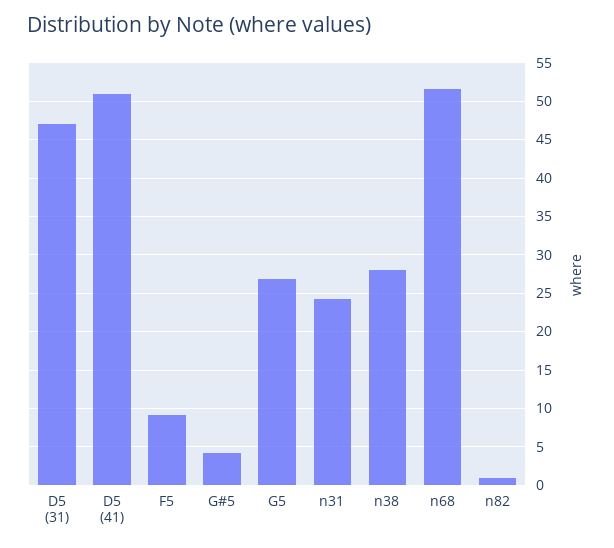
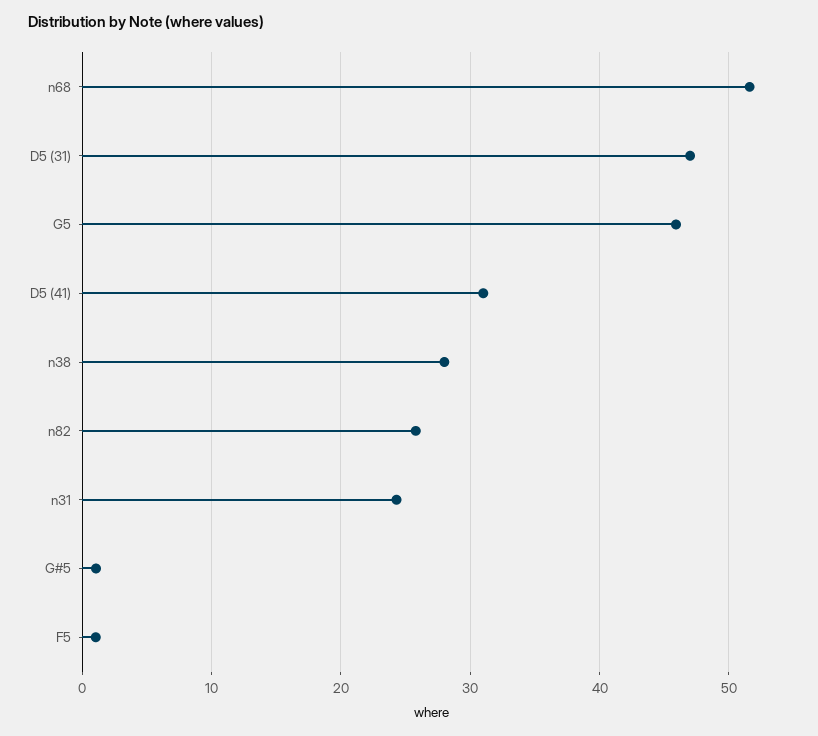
  {
    "D5 (31)": 47,
-   "D5 (41)": 51,
+   "D5 (41)": 31,
-   "F5": 9,
+   "F5": 1,
-   "G#5": 4,
+   "G#5": 1,
-   "G5": 27,
+   "G5": 46,
    "n31": 24,
    "n38": 28,
    "n68": 52,
-   "n82": 1
+   "n82": 26
  }

